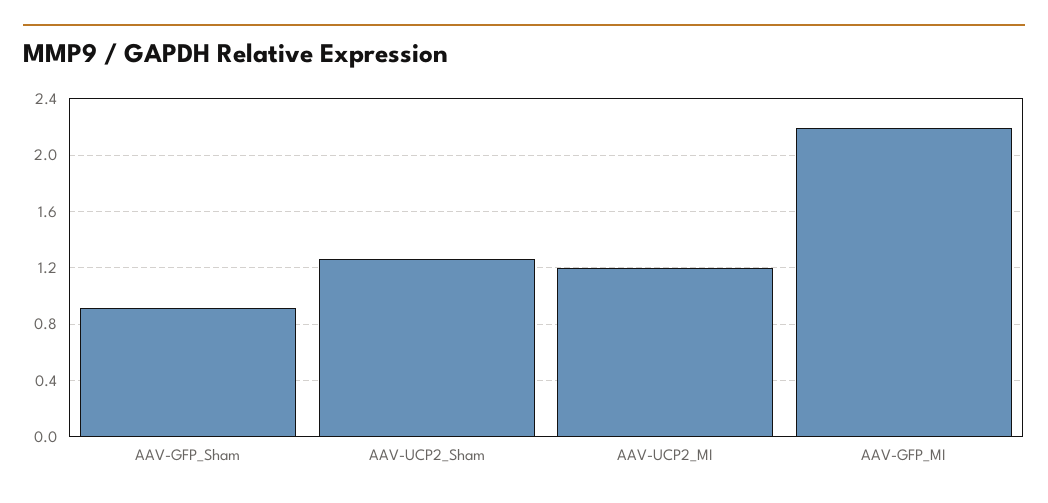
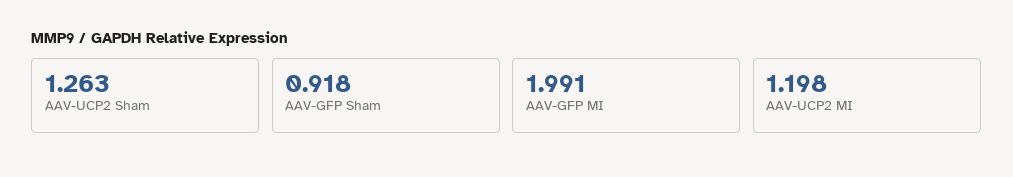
  {
    "AAV-GFP_Sham": 0.918,
    "AAV-UCP2_Sham": 1.263,
    "AAV-UCP2_MI": 1.198,
-   "AAV-GFP_MI": 2.2
+   "AAV-GFP_MI": 1.991
  }

